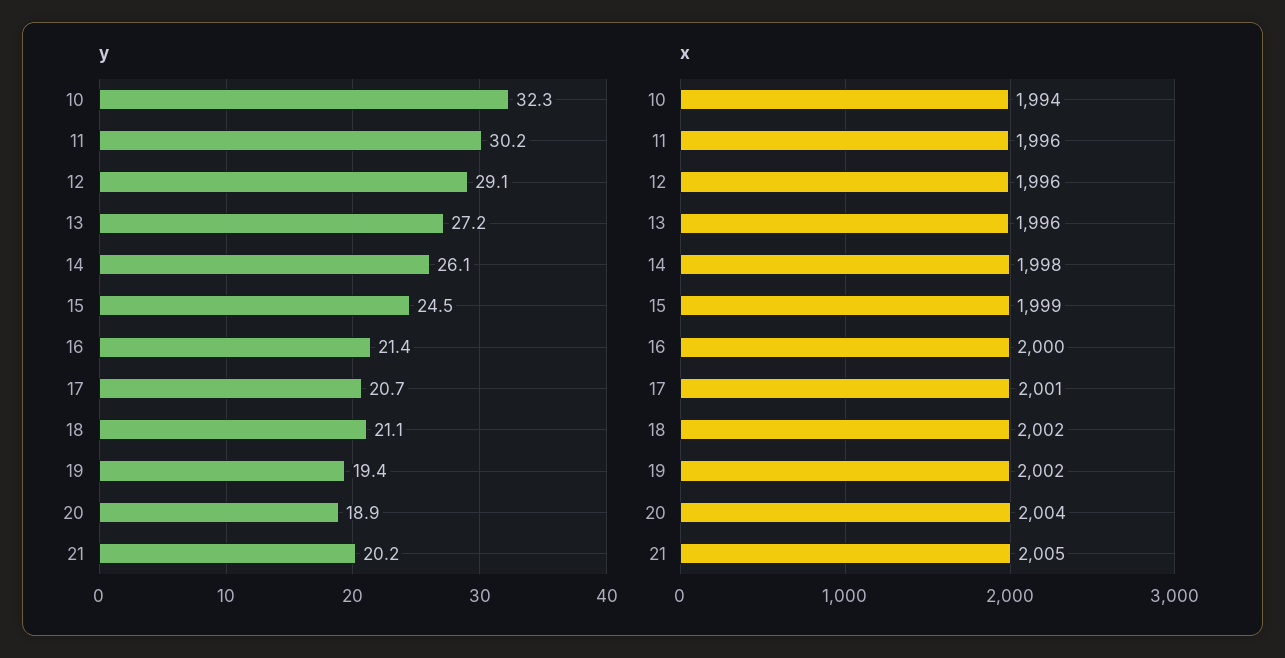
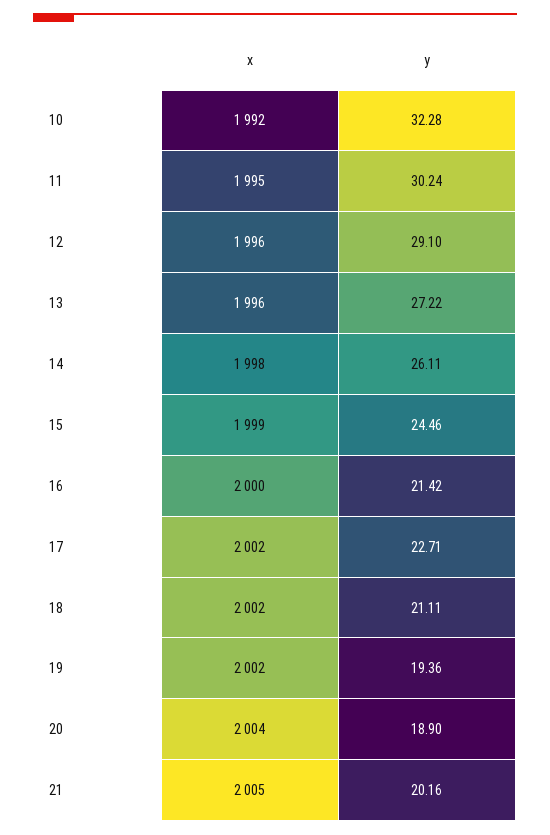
  {
    "y": {
      "10": 32.28,
      "11": 30.24,
      "12": 29.1,
      "13": 27.22,
      "14": 26.11,
      "15": 24.46,
      "16": 21.42,
-     "17": 20.7,
+     "17": 22.71,
      "18": 21.11,
      "19": 19.36,
      "20": 18.9,
      "21": 20.16
    },
    "x": {
-     "10": 1994,
+     "10": 1992,
-     "11": 1996,
+     "11": 1995,
      "12": 1996,
      "13": 1996,
      "14": 1998,
      "15": 1999,
      "16": 2000,
-     "17": 2001,
+     "17": 2002,
      "18": 2002,
      "19": 2002,
      "20": 2004,
      "21": 2005
    }
  }

